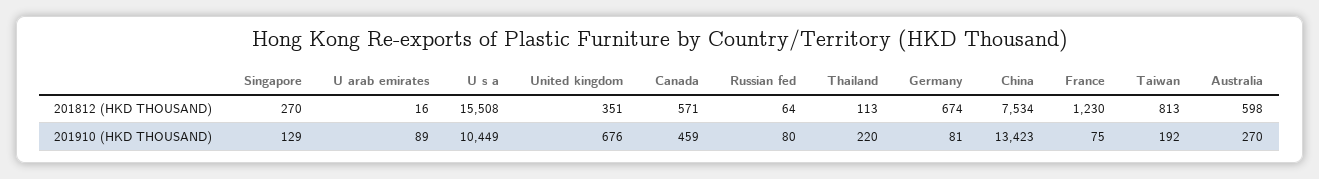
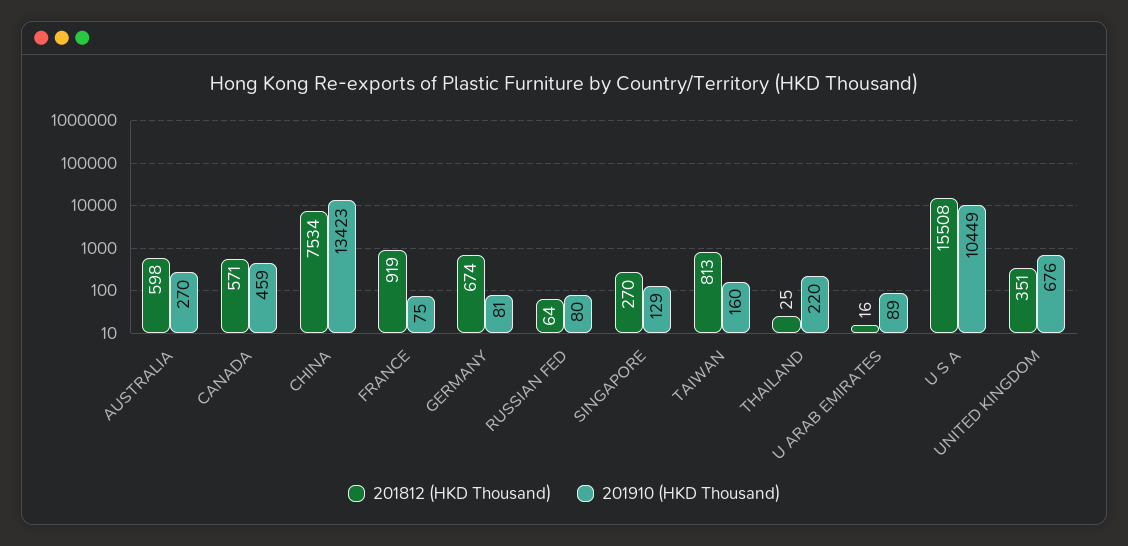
  {
    "201812 (HKD THOUSAND)": {
      "Singapore": 270,
      "U arab emirates": 16,
      "U s a": 15508,
      "United kingdom": 351,
      "Canada": 571,
      "Russian fed": 64,
-     "Thailand": 113,
+     "Thailand": 25,
      "Germany": 674,
      "China": 7534,
-     "France": 1230,
+     "France": 919,
      "Taiwan": 813,
      "Australia": 598
    },
    "201910 (HKD THOUSAND)": {
      "Singapore": 129,
      "U arab emirates": 89,
      "U s a": 10449,
      "United kingdom": 676,
      "Canada": 459,
      "Russian fed": 80,
      "Thailand": 220,
      "Germany": 81,
      "China": 13423,
      "France": 75,
-     "Taiwan": 192,
+     "Taiwan": 160,
      "Australia": 270
    }
  }

